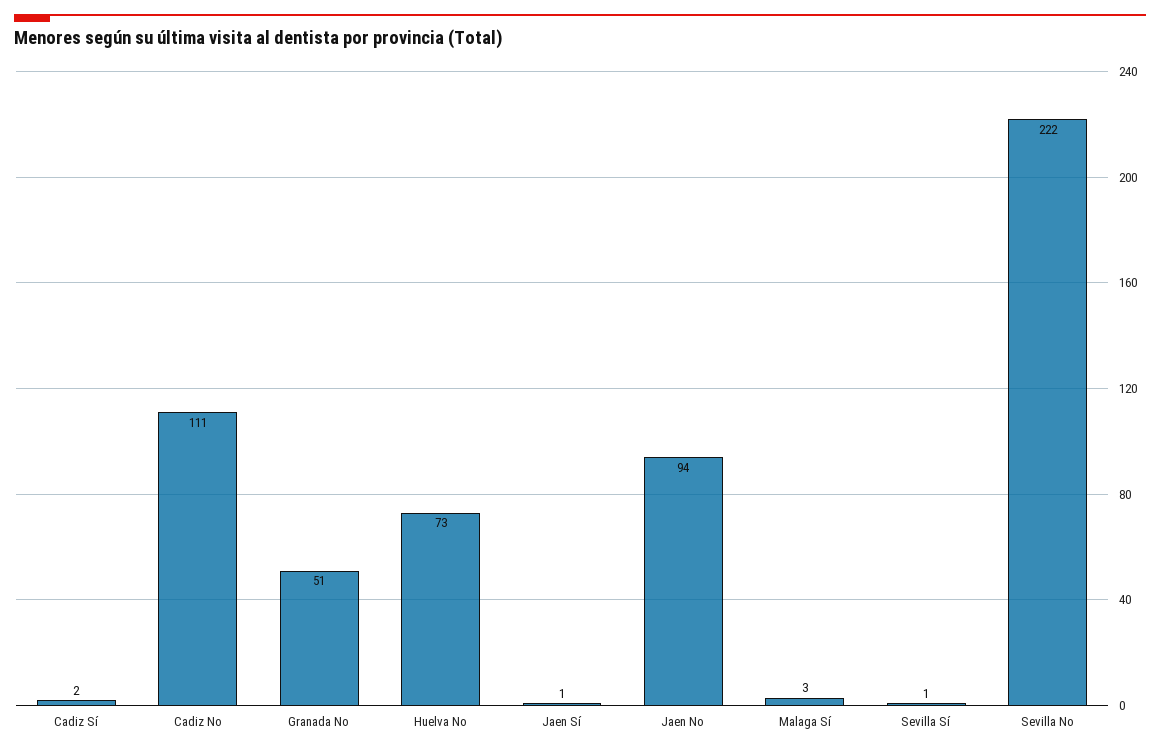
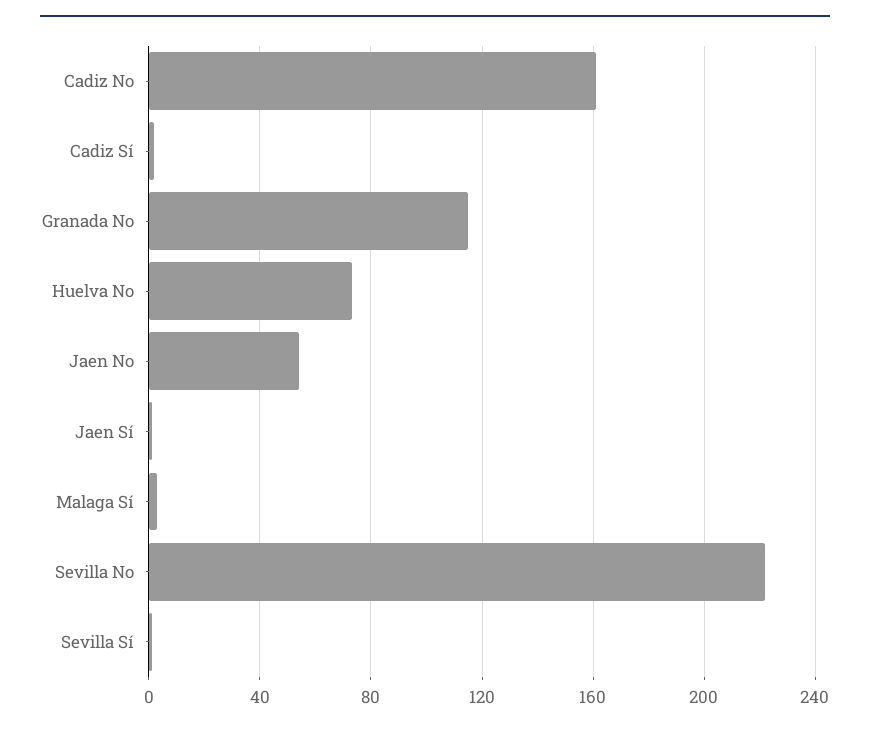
  {
    "Cadiz Sí": 2,
-   "Cadiz No": 111,
+   "Cadiz No": 160,
-   "Granada No": 51,
+   "Granada No": 115,
    "Huelva No": 73,
    "Jaen Sí": 1,
-   "Jaen No": 94,
+   "Jaen No": 55,
    "Malaga Sí": 3,
    "Sevilla Sí": 1,
    "Sevilla No": 222
  }

